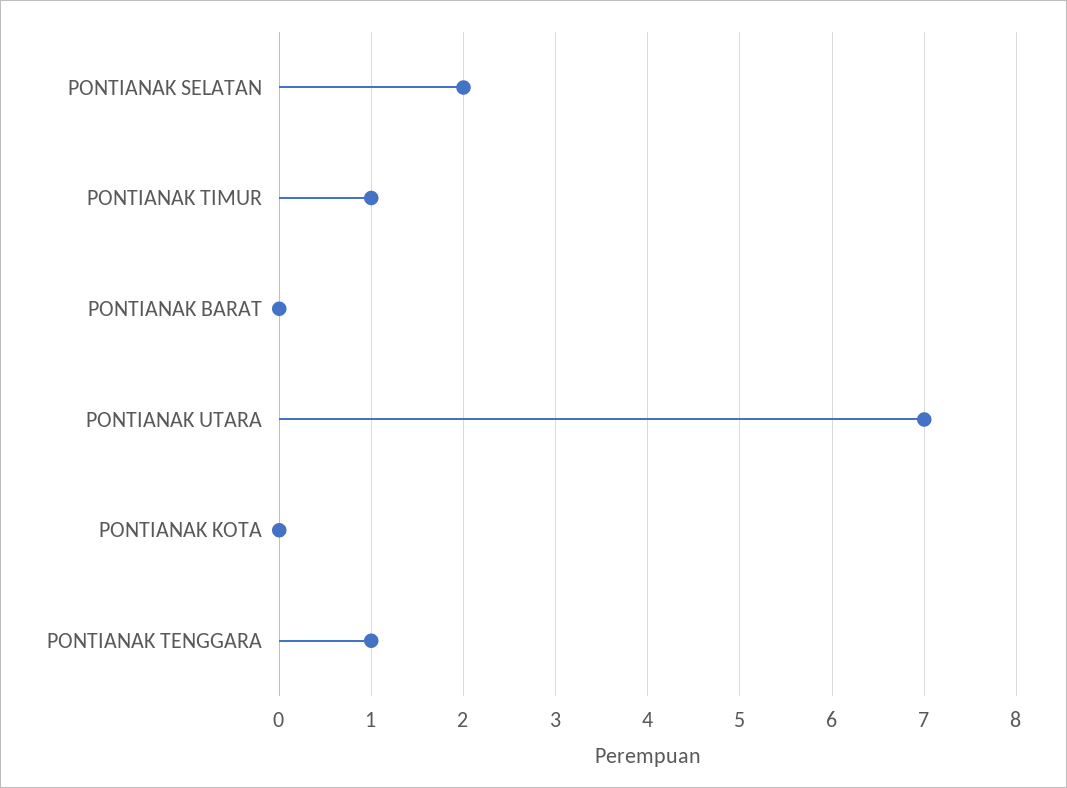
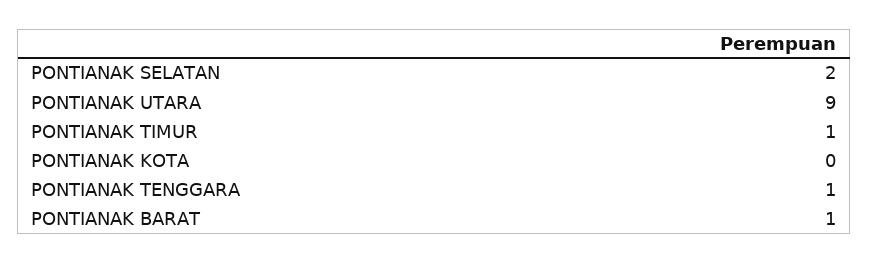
  {
    "PONTIANAK SELATAN": 2,
    "PONTIANAK TIMUR": 1,
-   "PONTIANAK BARAT": 0,
+   "PONTIANAK BARAT": 1,
-   "PONTIANAK UTARA": 7,
+   "PONTIANAK UTARA": 9,
    "PONTIANAK KOTA": 0,
    "PONTIANAK TENGGARA": 1
  }

